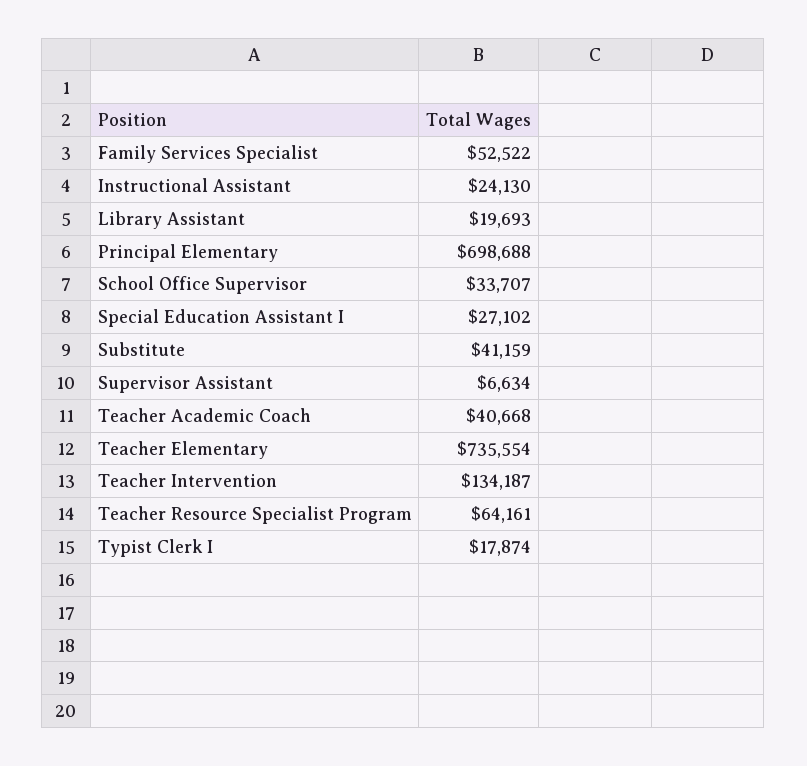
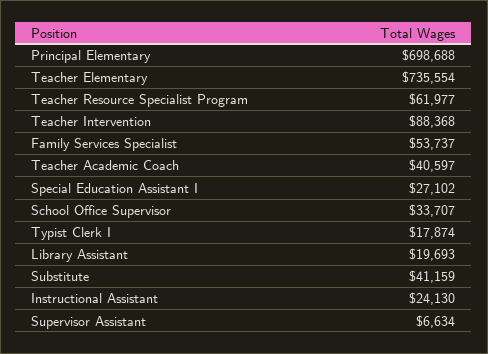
  {
-   "Family Services Specialist": 52522,
+   "Family Services Specialist": 53737,
    "Instructional Assistant": 24130,
    "Library Assistant": 19693,
    "Principal Elementary": 698688,
    "School Office Supervisor": 33707,
    "Special Education Assistant I": 27102,
    "Substitute": 41159,
    "Supervisor Assistant": 6634,
-   "Teacher Academic Coach": 40668,
+   "Teacher Academic Coach": 40597,
    "Teacher Elementary": 735554,
-   "Teacher Intervention": 134187,
+   "Teacher Intervention": 88368,
-   "Teacher Resource Specialist Program": 64161,
+   "Teacher Resource Specialist Program": 61977,
    "Typist Clerk I": 17874
  }

